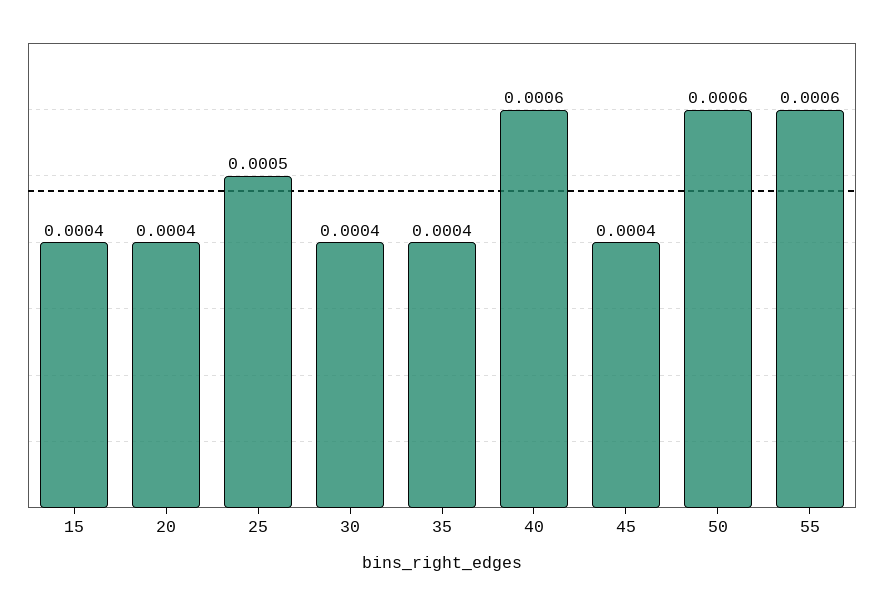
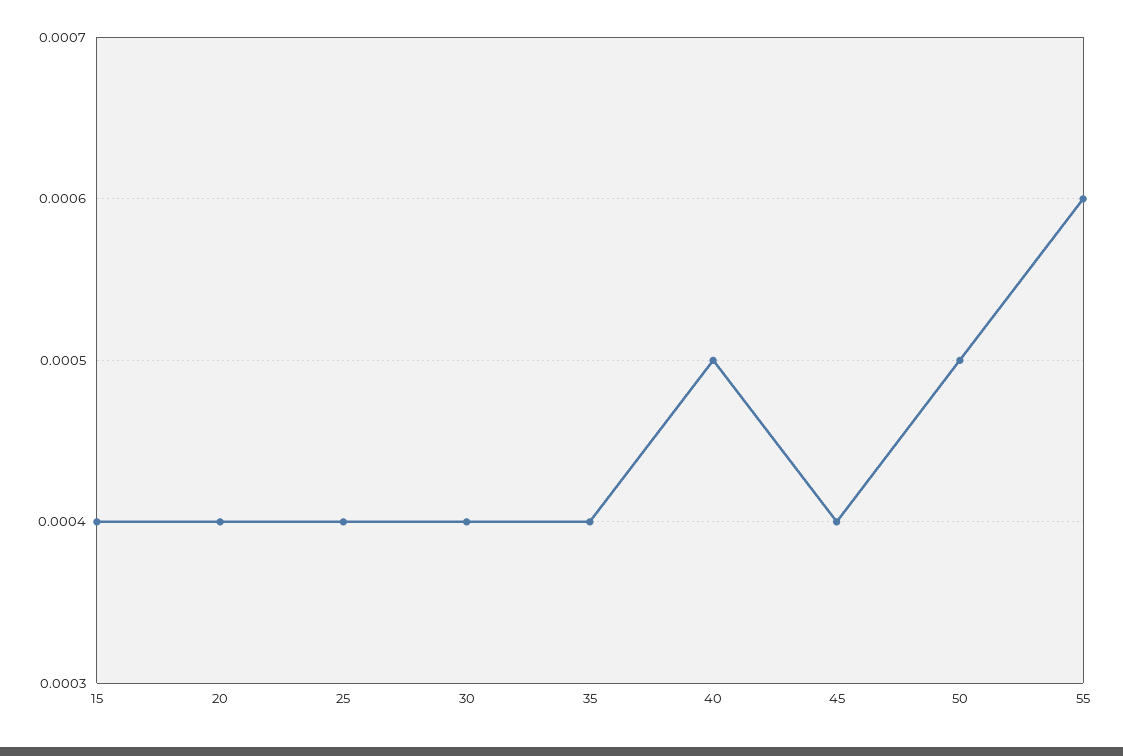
  {
    "15": 0.0004,
    "20": 0.0004,
-   "25": 0.0005,
+   "25": 0.0004,
    "30": 0.0004,
    "35": 0.0004,
-   "40": 0.0006,
+   "40": 0.0005,
    "45": 0.0004,
-   "50": 0.0006,
+   "50": 0.0005,
    "55": 0.0006
  }

